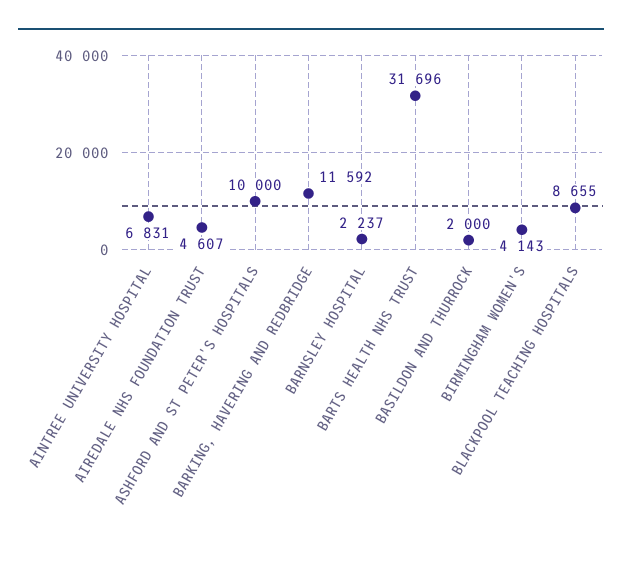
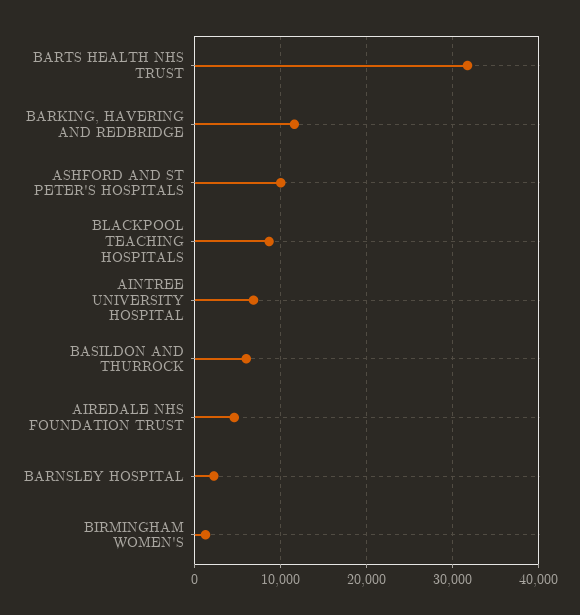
  {
    "AINTREE UNIVERSITY HOSPITAL": 6831,
    "AIREDALE NHS FOUNDATION TRUST": 4607,
    "ASHFORD AND ST PETER'S HOSPITALS": 10000,
    "BARKING, HAVERING AND REDBRIDGE": 11592,
    "BARNSLEY HOSPITAL": 2237,
    "BARTS HEALTH NHS TRUST": 31696,
-   "BASILDON AND THURROCK": 2000,
+   "BASILDON AND THURROCK": 6000,
-   "BIRMINGHAM WOMEN'S": 4143,
+   "BIRMINGHAM WOMEN'S": 1000,
    "BLACKPOOL TEACHING HOSPITALS": 8655
  }

